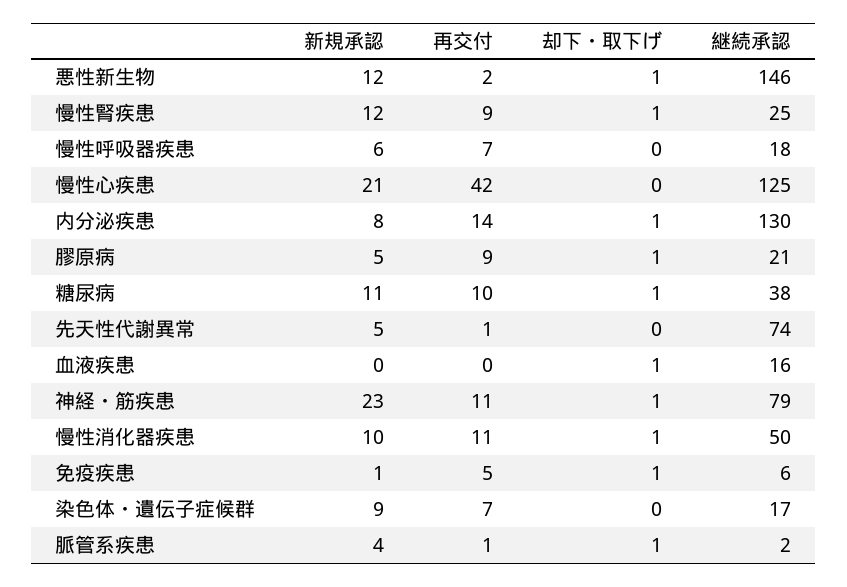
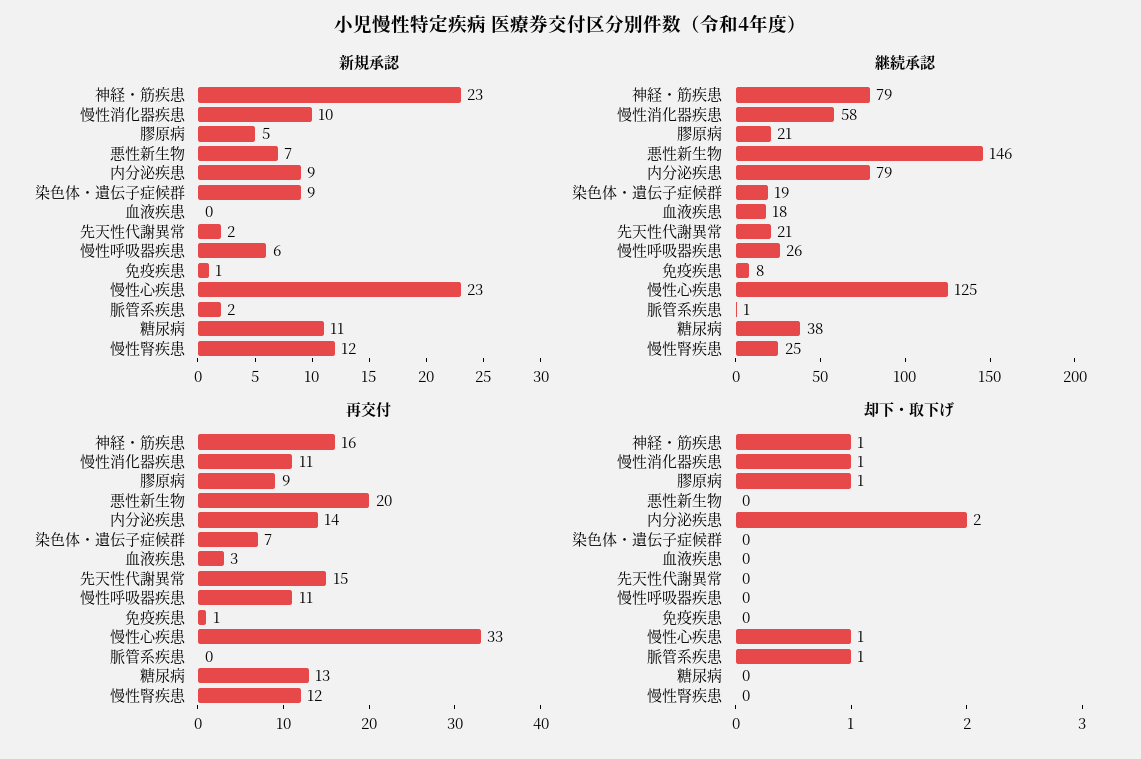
  {
    "新規承認": {
-     "悪性新生物": 12,
+     "悪性新生物": 7,
      "慢性腎疾患": 12,
      "慢性呼吸器疾患": 6,
-     "慢性心疾患": 21,
+     "慢性心疾患": 23,
-     "内分泌疾患": 8,
+     "内分泌疾患": 9,
      "膠原病": 5,
      "糖尿病": 11,
-     "先天性代謝異常": 5,
+     "先天性代謝異常": 2,
      "血液疾患": 0,
      "神経・筋疾患": 23,
      "慢性消化器疾患": 10,
      "免疫疾患": 1,
      "染色体・遺伝子症候群": 9,
-     "脈管系疾患": 4
+     "脈管系疾患": 2
    },
    "再交付": {
-     "悪性新生物": 2,
+     "悪性新生物": 20,
-     "慢性腎疾患": 9,
+     "慢性腎疾患": 12,
-     "慢性呼吸器疾患": 7,
+     "慢性呼吸器疾患": 11,
-     "慢性心疾患": 42,
+     "慢性心疾患": 33,
      "内分泌疾患": 14,
      "膠原病": 9,
-     "糖尿病": 10,
+     "糖尿病": 13,
-     "先天性代謝異常": 1,
+     "先天性代謝異常": 15,
-     "血液疾患": 0,
+     "血液疾患": 3,
-     "神経・筋疾患": 11,
+     "神経・筋疾患": 16,
      "慢性消化器疾患": 11,
-     "免疫疾患": 5,
+     "免疫疾患": 1,
      "染色体・遺伝子症候群": 7,
-     "脈管系疾患": 1
+     "脈管系疾患": 0
    },
    "却下・取下げ": {
-     "悪性新生物": 1,
+     "悪性新生物": 0,
-     "慢性腎疾患": 1,
+     "慢性腎疾患": 0,
      "慢性呼吸器疾患": 0,
-     "慢性心疾患": 0,
+     "慢性心疾患": 1,
-     "内分泌疾患": 1,
+     "内分泌疾患": 2,
      "膠原病": 1,
-     "糖尿病": 1,
+     "糖尿病": 0,
      "先天性代謝異常": 0,
-     "血液疾患": 1,
+     "血液疾患": 0,
      "神経・筋疾患": 1,
      "慢性消化器疾患": 1,
-     "免疫疾患": 1,
+     "免疫疾患": 0,
      "染色体・遺伝子症候群": 0,
      "脈管系疾患": 1
    },
    "継続承認": {
      "悪性新生物": 146,
      "慢性腎疾患": 25,
-     "慢性呼吸器疾患": 18,
+     "慢性呼吸器疾患": 26,
      "慢性心疾患": 125,
-     "内分泌疾患": 130,
+     "内分泌疾患": 79,
      "膠原病": 21,
      "糖尿病": 38,
-     "先天性代謝異常": 74,
+     "先天性代謝異常": 21,
-     "血液疾患": 16,
+     "血液疾患": 18,
      "神経・筋疾患": 79,
-     "慢性消化器疾患": 50,
+     "慢性消化器疾患": 58,
-     "免疫疾患": 6,
+     "免疫疾患": 8,
-     "染色体・遺伝子症候群": 17,
+     "染色体・遺伝子症候群": 19,
-     "脈管系疾患": 2
+     "脈管系疾患": 1
    }
  }

